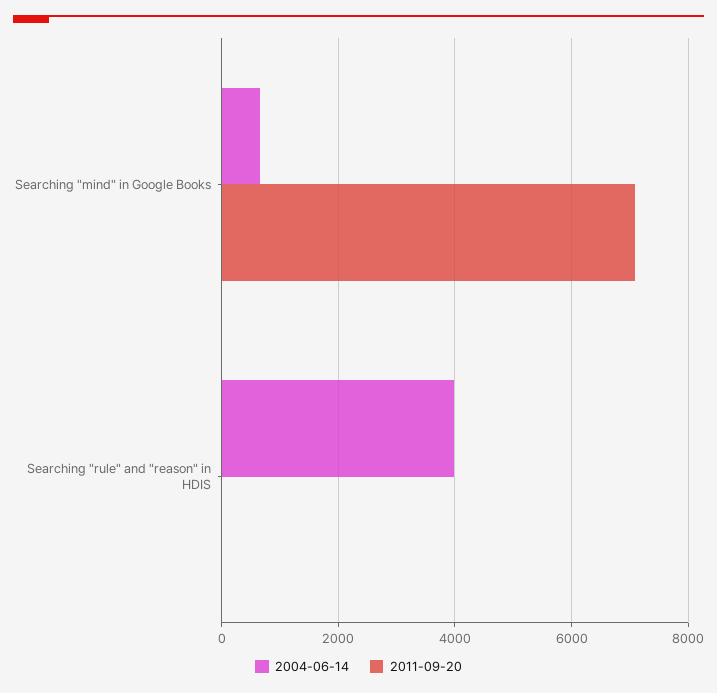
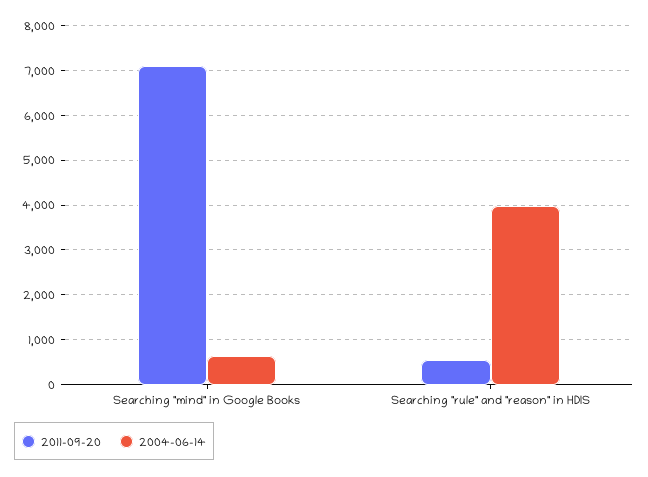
  {
    "2004-06-14": {
      "Searching \"mind\" in Google Books": 600,
      "Searching \"rule\" and \"reason\" in HDIS": 4000
    },
    "2011-09-20": {
      "Searching \"mind\" in Google Books": 7000,
-     "Searching \"rule\" and \"reason\" in HDIS": 0
+     "Searching \"rule\" and \"reason\" in HDIS": 600
    }
  }

